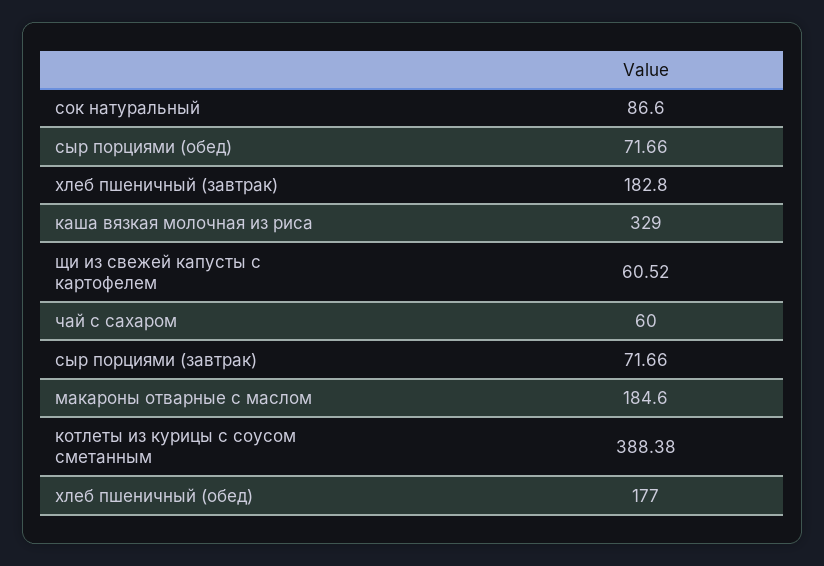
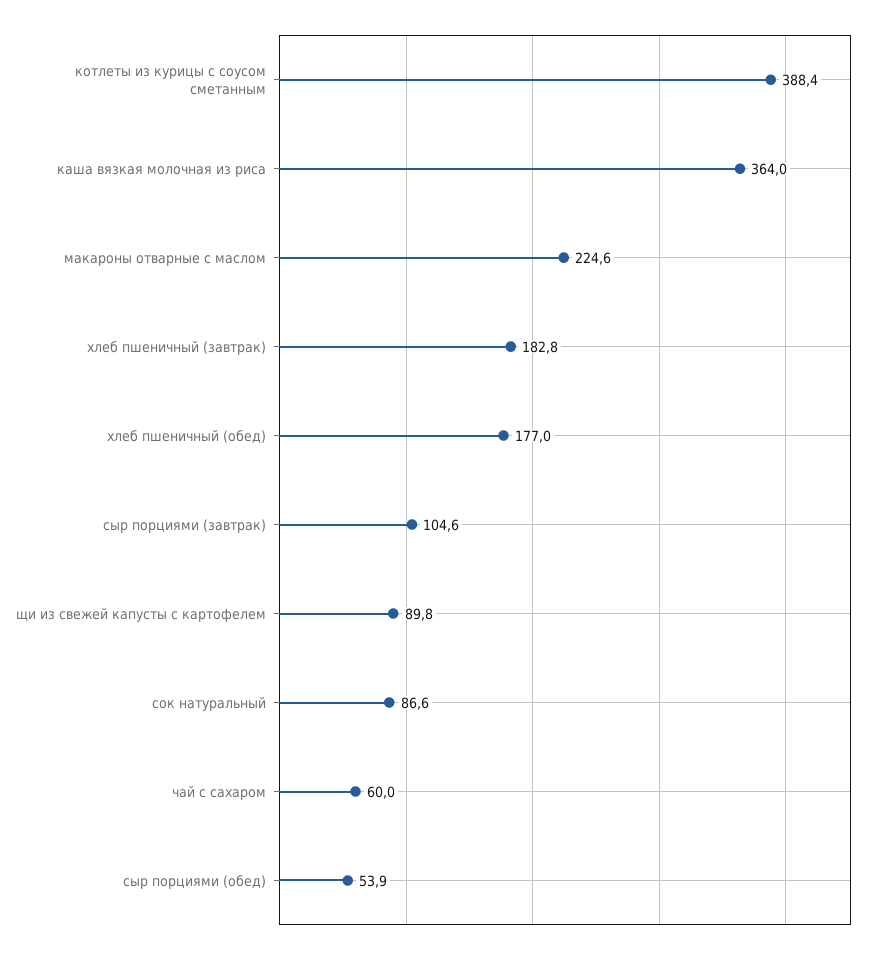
  {
    "сок натуральный": 86.6,
-   "сыр порциями (обед)": 71.66,
+   "сыр порциями (обед)": 53.9,
    "хлеб пшеничный (завтрак)": 182.8,
-   "каша вязкая молочная из риса": 329,
+   "каша вязкая молочная из риса": 364,
-   "щи из свежей капусты с картофелем": 60.52,
+   "щи из свежей капусты с картофелем": 89.8,
    "чай с сахаром": 60,
-   "сыр порциями (завтрак)": 71.66,
+   "сыр порциями (завтрак)": 104.6,
-   "макароны отварные с маслом": 184.6,
+   "макароны отварные с маслом": 224.6,
    "котлеты из курицы с соусом сметанным": 388.38,
    "хлеб пшеничный (обед)": 177
  }

